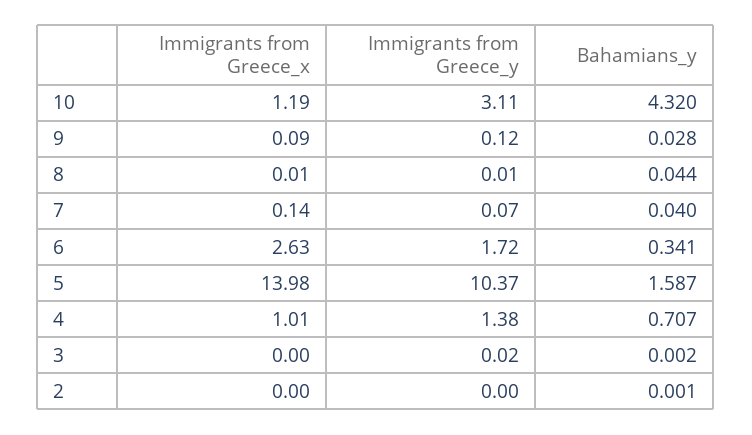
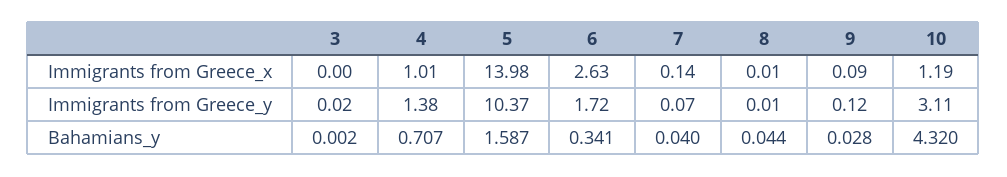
  {
    "Immigrants from Greece_x": {
      "10": 1.19,
      "9": 0.09,
      "8": 0.01,
      "7": 0.14,
      "6": 2.63,
      "5": 13.98,
      "4": 1.01,
-     "3": 0,
+     "3": 0
-     "2": 0
    },
    "Immigrants from Greece_y": {
      "10": 3.11,
      "9": 0.12,
      "8": 0.01,
      "7": 0.07,
      "6": 1.72,
      "5": 10.37,
      "4": 1.38,
-     "3": 0.02,
+     "3": 0.02
-     "2": 0
    },
    "Bahamians_y": {
      "10": 4.32,
      "9": 0.028,
      "8": 0.044,
      "7": 0.04,
      "6": 0.341,
      "5": 1.587,
      "4": 0.707,
-     "3": 0.002,
+     "3": 0.002
-     "2": 0.001
    }
  }

